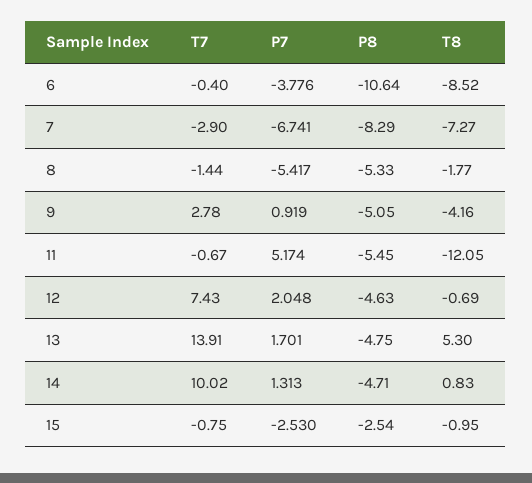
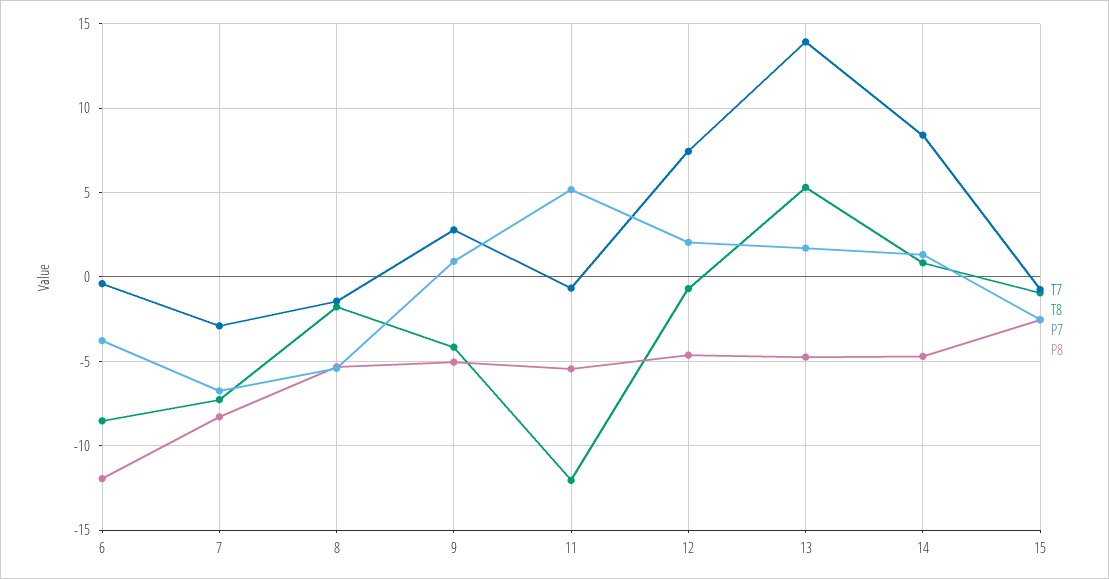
  {
    "T7": {
      "6": -0.4,
      "7": -2.9,
      "8": -1.44,
      "9": 2.78,
      "11": -0.67,
      "12": 7.43,
      "13": 13.91,
-     "14": 10.02,
+     "14": 8.5,
      "15": -0.75
    },
    "P7": {
      "6": -3.776,
      "7": -6.741,
      "8": -5.417,
      "9": 0.919,
      "11": 5.174,
      "12": 2.048,
      "13": 1.701,
      "14": 1.313,
      "15": -2.53
    },
    "P8": {
-     "6": -10.64,
+     "6": -12,
      "7": -8.29,
      "8": -5.33,
      "9": -5.05,
      "11": -5.45,
      "12": -4.63,
      "13": -4.75,
      "14": -4.71,
      "15": -2.54
    },
    "T8": {
      "6": -8.52,
      "7": -7.27,
      "8": -1.77,
      "9": -4.16,
      "11": -12.05,
      "12": -0.69,
      "13": 5.3,
      "14": 0.83,
      "15": -0.95
    }
  }

